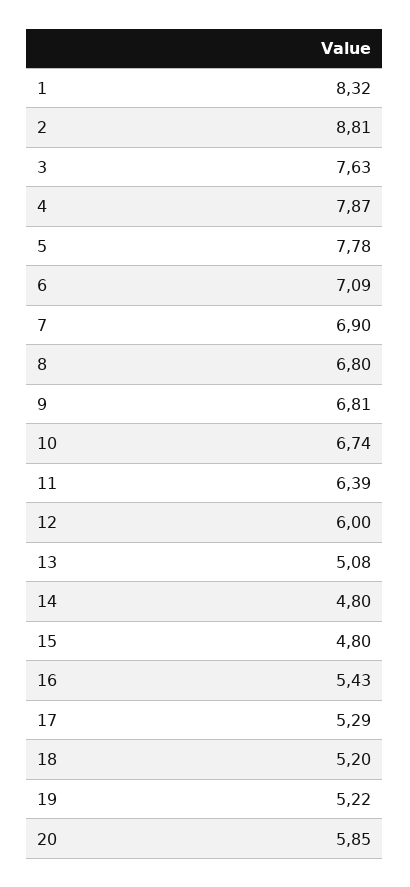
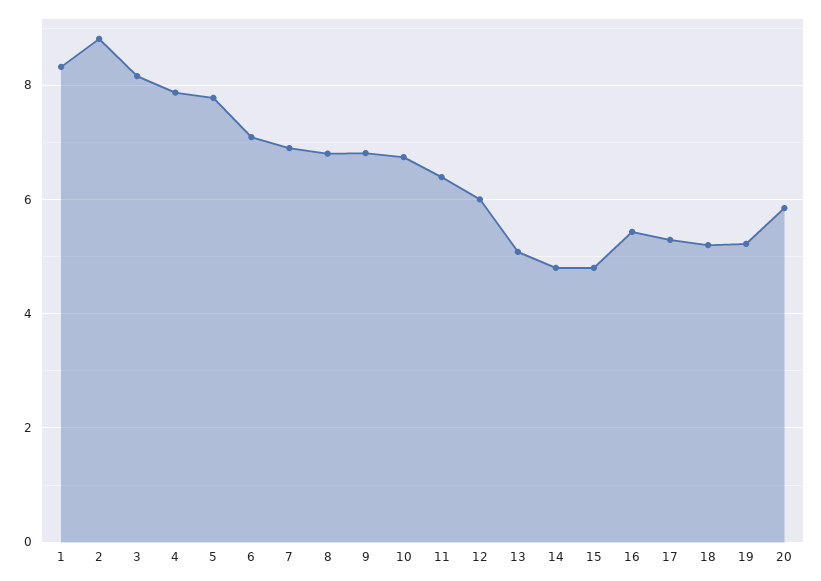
  {
    "1": 8.32,
    "2": 8.81,
-   "3": 7.63,
+   "3": 8.2,
    "4": 7.87,
    "5": 7.78,
    "6": 7.09,
    "7": 6.9,
    "8": 6.8,
    "9": 6.81,
    "10": 6.74,
    "11": 6.39,
    "12": 6,
    "13": 5.08,
    "14": 4.8,
    "15": 4.8,
    "16": 5.43,
    "17": 5.29,
    "18": 5.2,
    "19": 5.22,
    "20": 5.85
  }

